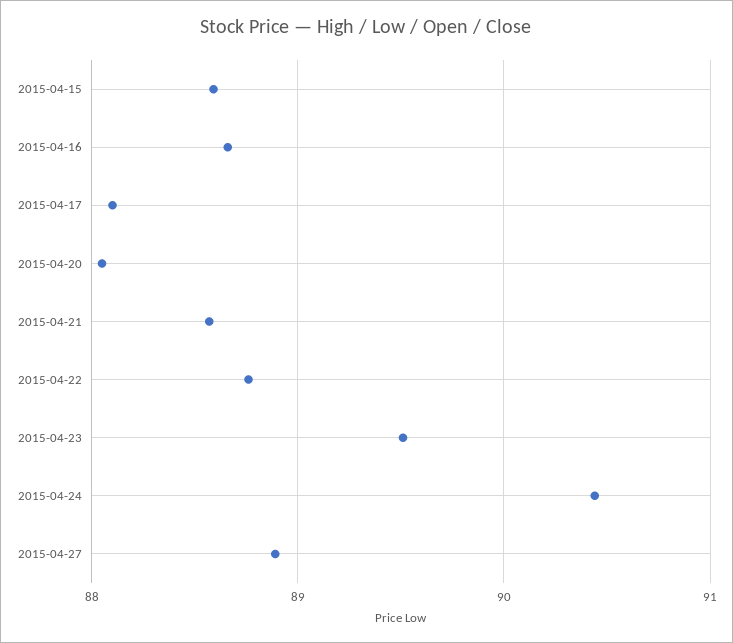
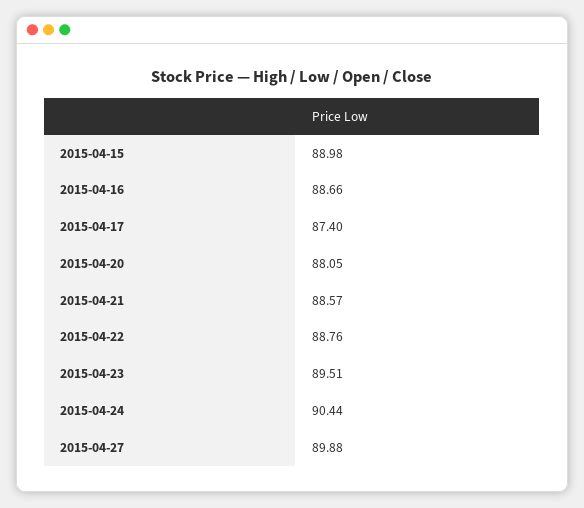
  {
-   "2015-04-15": 88.6,
+   "2015-04-15": 88.98,
    "2015-04-16": 88.66,
-   "2015-04-17": 88.1,
+   "2015-04-17": 87.4,
    "2015-04-20": 88.05,
    "2015-04-21": 88.57,
    "2015-04-22": 88.76,
    "2015-04-23": 89.51,
    "2015-04-24": 90.44,
-   "2015-04-27": 88.9
+   "2015-04-27": 89.88
  }

